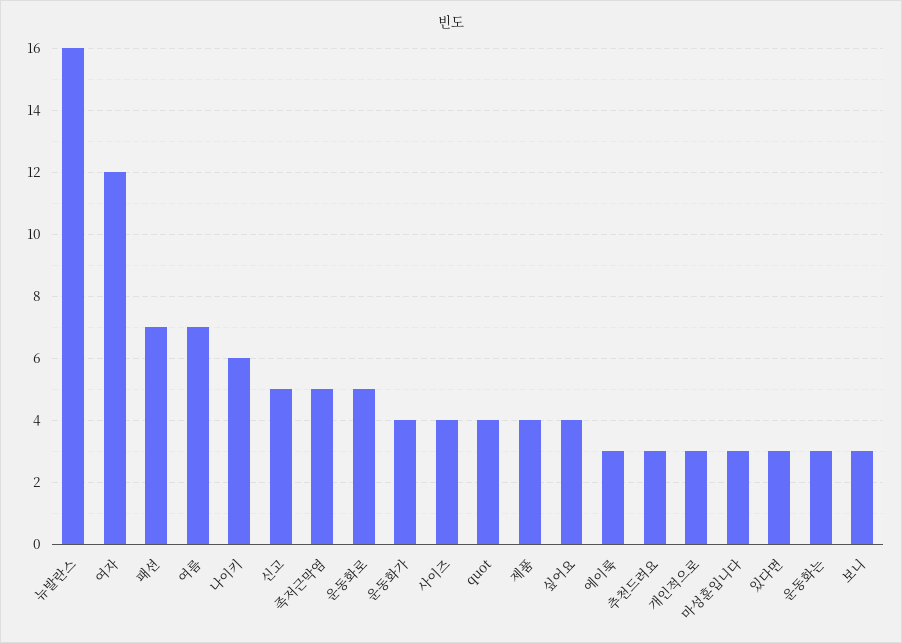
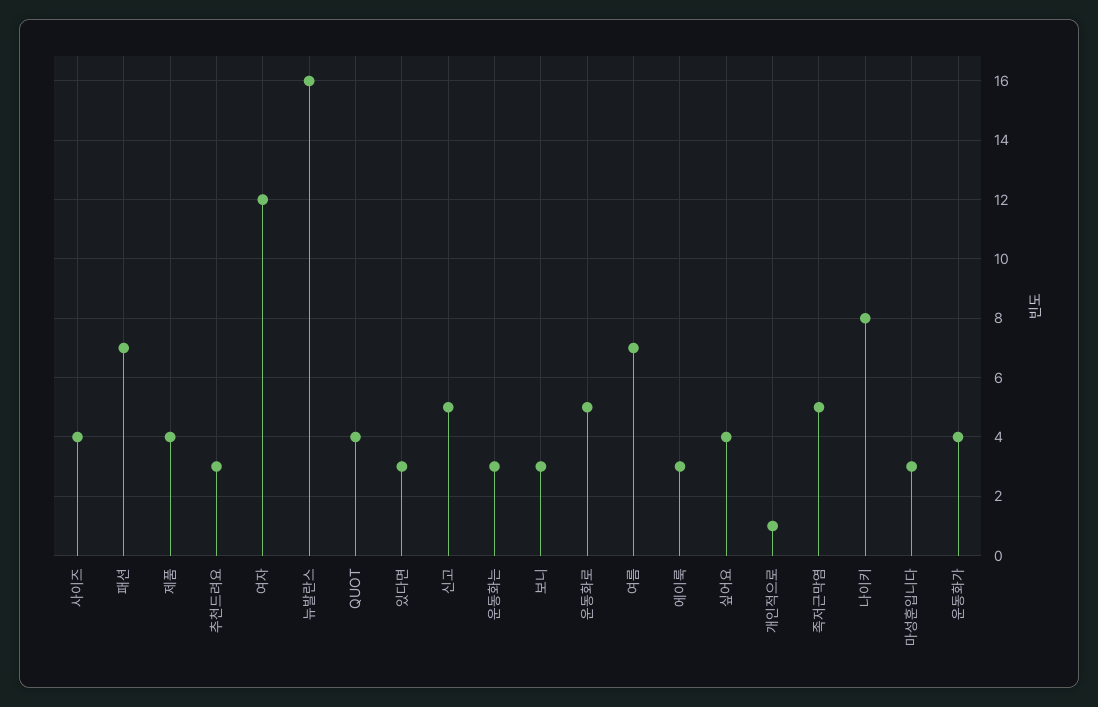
  {
    "뉴발란스": 16,
    "여자": 12,
    "패션": 7,
    "여름": 7,
-   "나이키": 6,
+   "나이키": 8,
    "신고": 5,
    "족저근막염": 5,
    "운동화로": 5,
    "운동화가": 4,
    "사이즈": 4,
    "quot": 4,
    "제품": 4,
    "싶어요": 4,
    "에이룩": 3,
    "추천드려요": 3,
-   "개인적으로": 3,
+   "개인적으로": 1,
    "마성훈입니다": 3,
    "있다면": 3,
    "운동화는": 3,
    "보니": 3
  }

